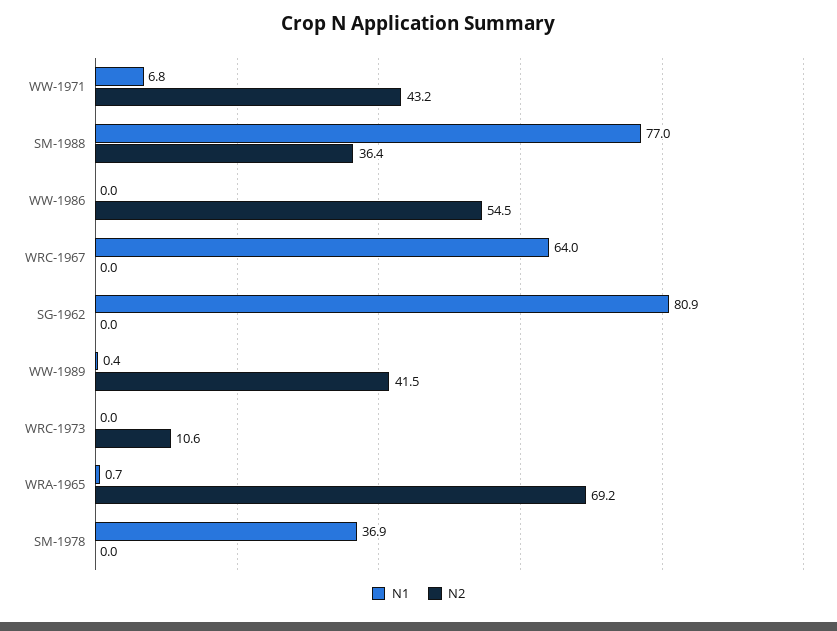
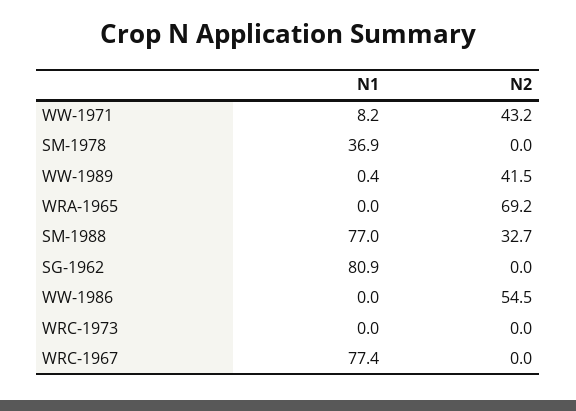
  {
    "N1": {
-     "WW-1971": 6.8,
+     "WW-1971": 8.2,
      "SM-1988": 77,
      "WW-1986": 0,
-     "WRC-1967": 64,
+     "WRC-1967": 77.4,
      "SG-1962": 80.9,
      "WW-1989": 0.4,
      "WRC-1973": 0,
-     "WRA-1965": 0.7,
+     "WRA-1965": 0,
      "SM-1978": 36.9
    },
    "N2": {
      "WW-1971": 43.2,
-     "SM-1988": 36.4,
+     "SM-1988": 32.7,
      "WW-1986": 54.5,
      "WRC-1967": 0,
      "SG-1962": 0,
      "WW-1989": 41.5,
-     "WRC-1973": 10.6,
+     "WRC-1973": 0,
      "WRA-1965": 69.2,
      "SM-1978": 0
    }
  }

